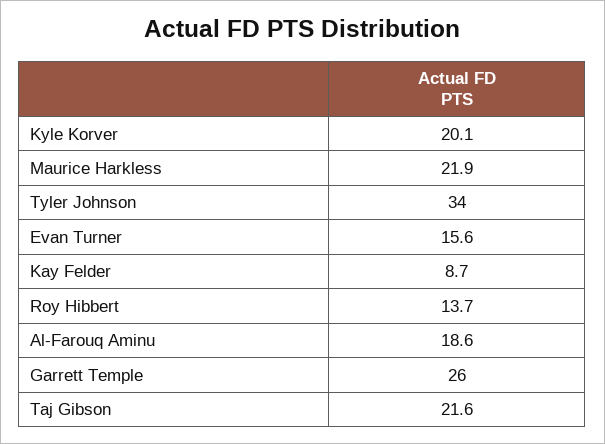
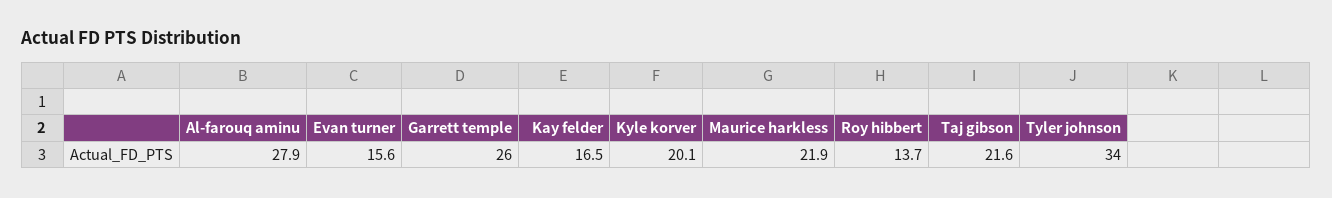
  {
    "Kyle Korver": 20.1,
    "Maurice Harkless": 21.9,
    "Tyler Johnson": 34,
    "Evan Turner": 15.6,
-   "Kay Felder": 8.7,
+   "Kay Felder": 16.5,
    "Roy Hibbert": 13.7,
-   "Al-Farouq Aminu": 18.6,
+   "Al-Farouq Aminu": 27.9,
    "Garrett Temple": 26,
    "Taj Gibson": 21.6
  }

